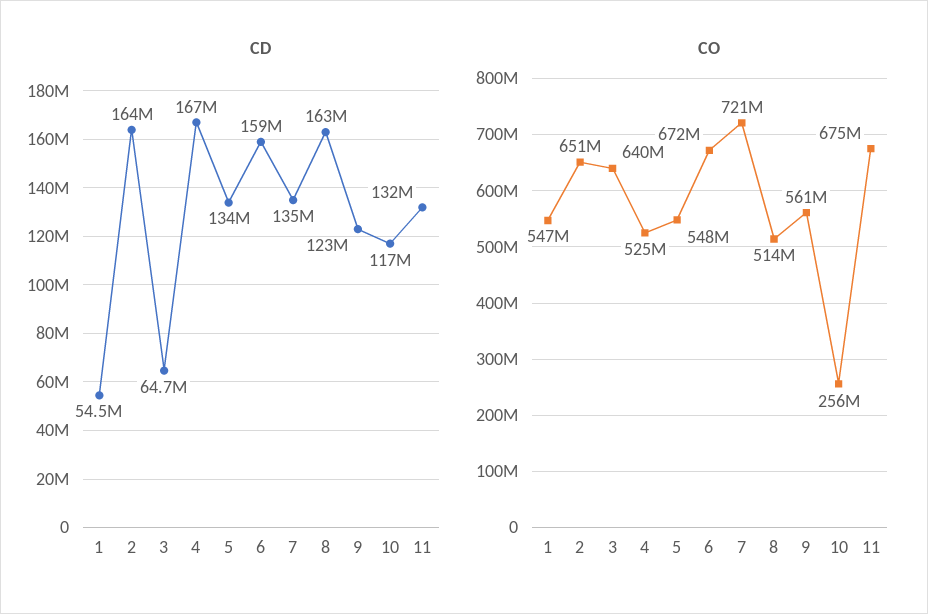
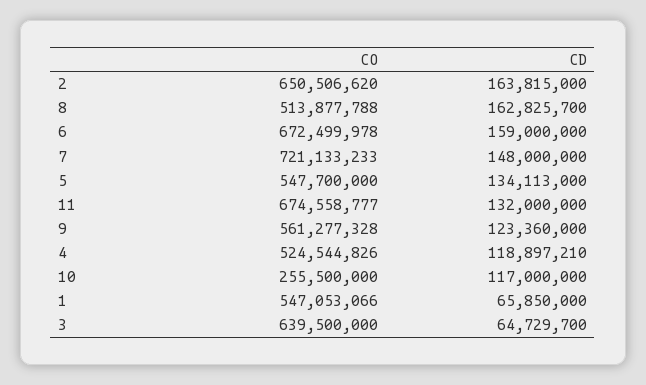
  {
    "CD": {
-     "1": 54500000,
+     "1": 65850000,
      "2": 163815000,
      "3": 64729700,
-     "4": 167000000,
+     "4": 118897210,
      "5": 134113000,
      "6": 159000000,
-     "7": 135000000,
+     "7": 148000000,
      "8": 162825700,
      "9": 123360000,
      "10": 117000000,
      "11": 132000000
    },
    "CO": {
      "1": 547053066,
      "2": 650506620,
      "3": 639500000,
      "4": 524544826,
      "5": 547700000,
      "6": 672499978,
      "7": 721133233,
      "8": 513877788,
      "9": 561277328,
      "10": 255500000,
      "11": 674558777
    }
  }

